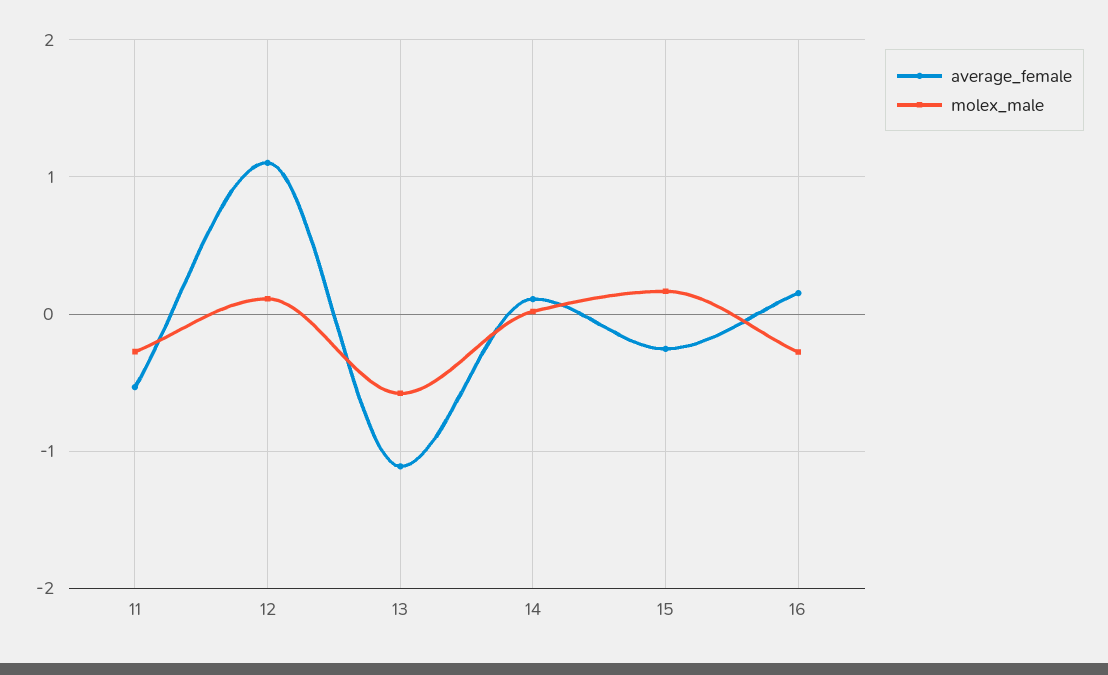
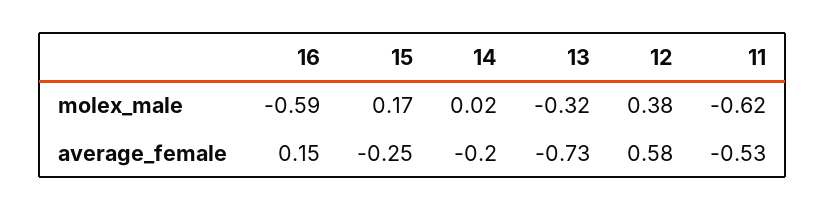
  {
    "average_female": {
      "11": -0.53,
-     "12": 1.1,
+     "12": 0.58,
-     "13": -1.1,
+     "13": -0.73,
-     "14": 0.1,
+     "14": -0.2,
      "15": -0.25,
      "16": 0.15
    },
    "molex_male": {
-     "11": -0.3,
+     "11": -0.62,
-     "12": 0.1,
+     "12": 0.38,
-     "13": -0.6,
+     "13": -0.32,
      "14": 0.02,
      "15": 0.17,
-     "16": -0.3
+     "16": -0.59
    }
  }

